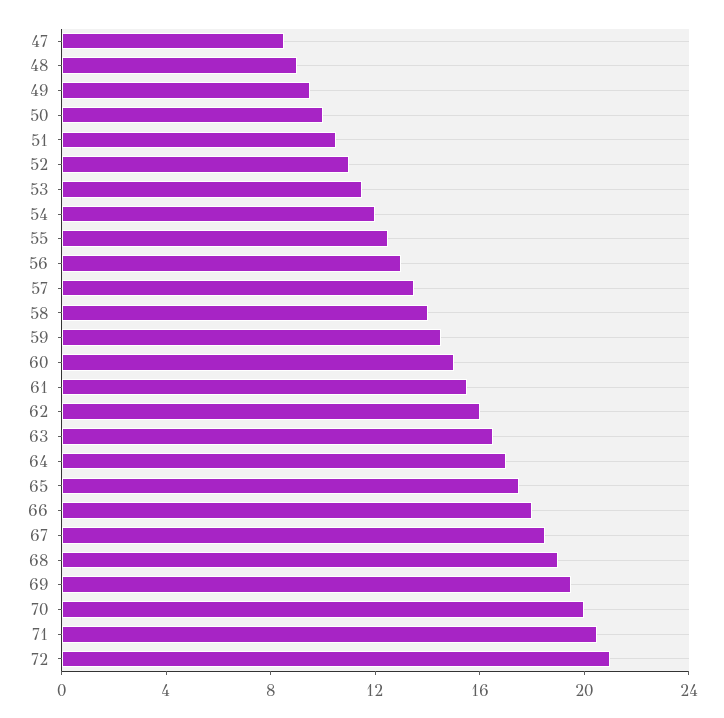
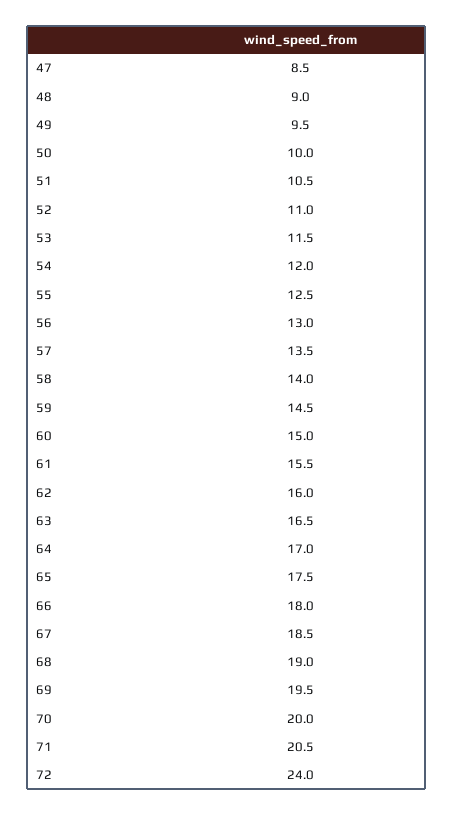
  {
    "47": 8.5,
    "48": 9,
    "49": 9.5,
    "50": 10,
    "51": 10.5,
    "52": 11,
    "53": 11.5,
    "54": 12,
    "55": 12.5,
    "56": 13,
    "57": 13.5,
    "58": 14,
    "59": 14.5,
    "60": 15,
    "61": 15.5,
    "62": 16,
    "63": 16.5,
    "64": 17,
    "65": 17.5,
    "66": 18,
    "67": 18.5,
    "68": 19,
    "69": 19.5,
    "70": 20,
    "71": 20.5,
-   "72": 21
+   "72": 24
  }

